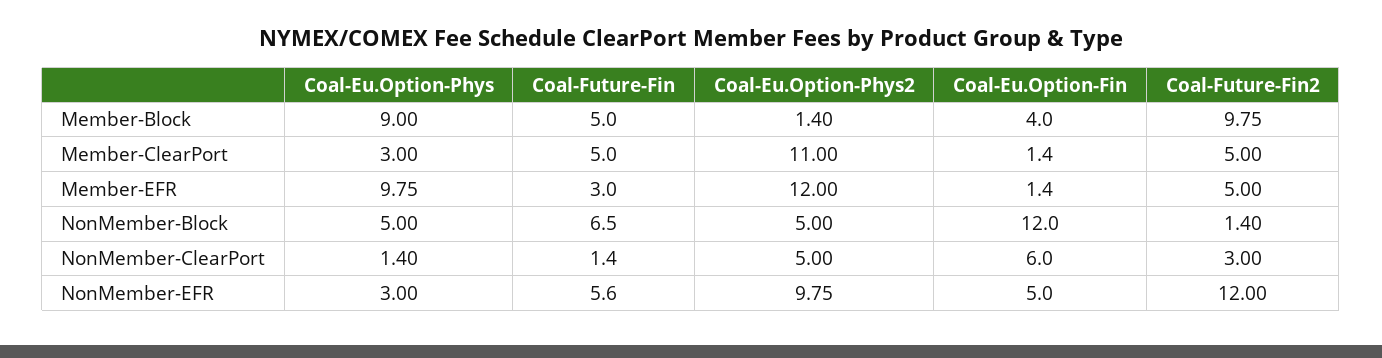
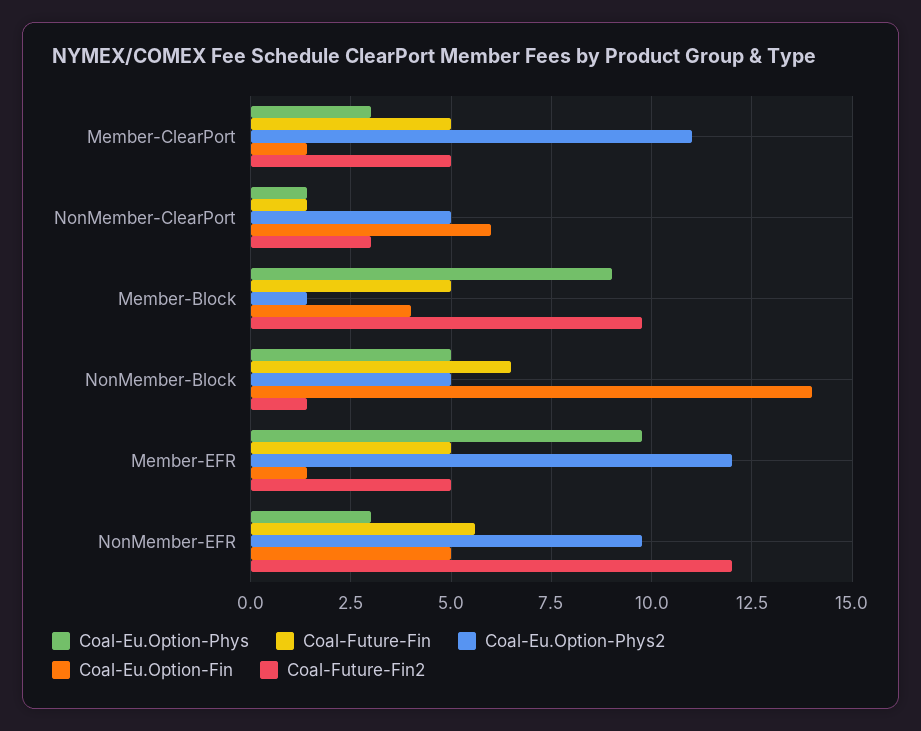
  {
    "Coal-Eu.Option-Phys": {
      "Member-Block": 9,
      "Member-ClearPort": 3,
      "Member-EFR": 9.75,
      "NonMember-Block": 5,
      "NonMember-ClearPort": 1.4,
      "NonMember-EFR": 3
    },
    "Coal-Future-Fin": {
      "Member-Block": 5,
      "Member-ClearPort": 5,
-     "Member-EFR": 3,
+     "Member-EFR": 5,
      "NonMember-Block": 6.5,
      "NonMember-ClearPort": 1.4,
      "NonMember-EFR": 5.6
    },
    "Coal-Eu.Option-Phys2": {
      "Member-Block": 1.4,
      "Member-ClearPort": 11,
      "Member-EFR": 12,
      "NonMember-Block": 5,
      "NonMember-ClearPort": 5,
      "NonMember-EFR": 9.75
    },
    "Coal-Eu.Option-Fin": {
      "Member-Block": 4,
      "Member-ClearPort": 1.4,
      "Member-EFR": 1.4,
-     "NonMember-Block": 12,
+     "NonMember-Block": 14,
      "NonMember-ClearPort": 6,
      "NonMember-EFR": 5
    },
    "Coal-Future-Fin2": {
      "Member-Block": 9.75,
      "Member-ClearPort": 5,
      "Member-EFR": 5,
      "NonMember-Block": 1.4,
      "NonMember-ClearPort": 3,
      "NonMember-EFR": 12
    }
  }

